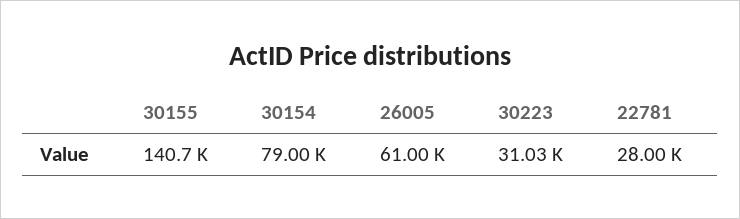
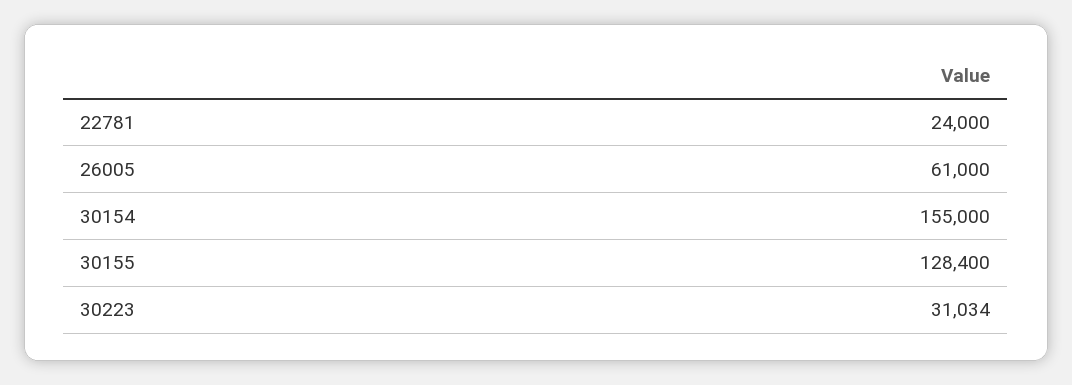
  {
-   "30155": 140700,
+   "30155": 128400,
-   "30154": 79000,
+   "30154": 155000,
    "26005": 61000,
    "30223": 31034,
-   "22781": 28000
+   "22781": 24000
  }

